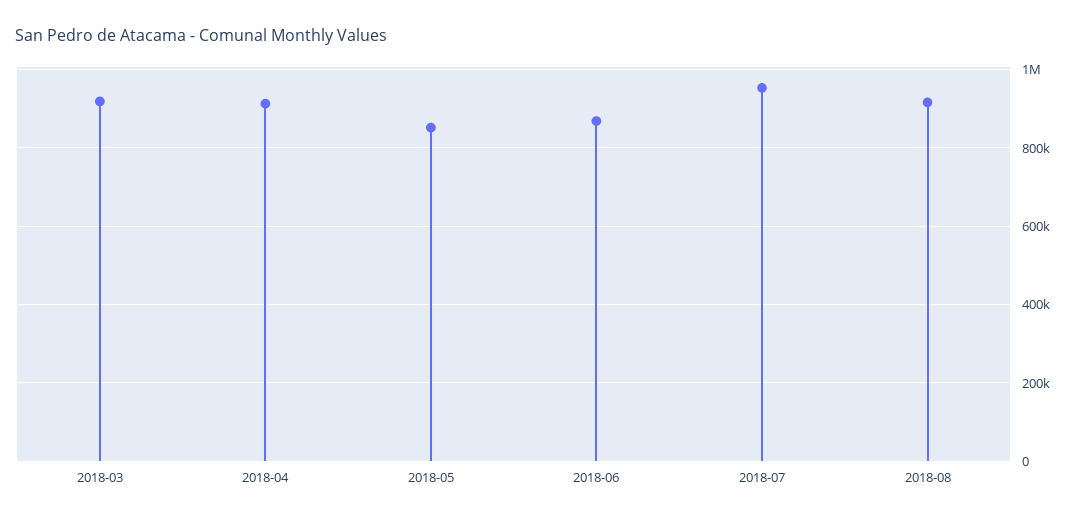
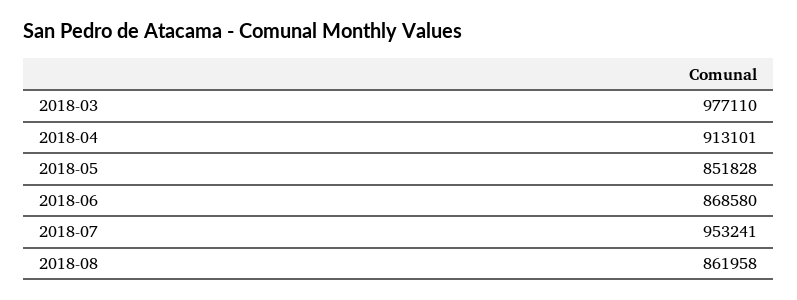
  {
-   "2018-03": 920000,
+   "2018-03": 977110,
    "2018-04": 913101,
    "2018-05": 851828,
    "2018-06": 868580,
    "2018-07": 953241,
-   "2018-08": 920000
+   "2018-08": 861958
  }

